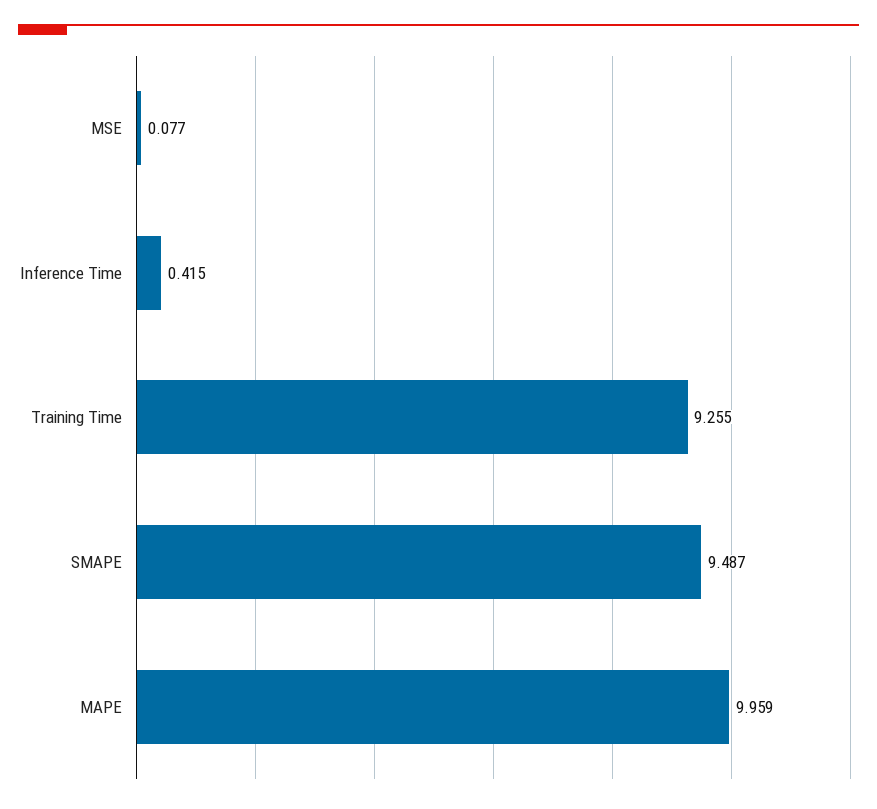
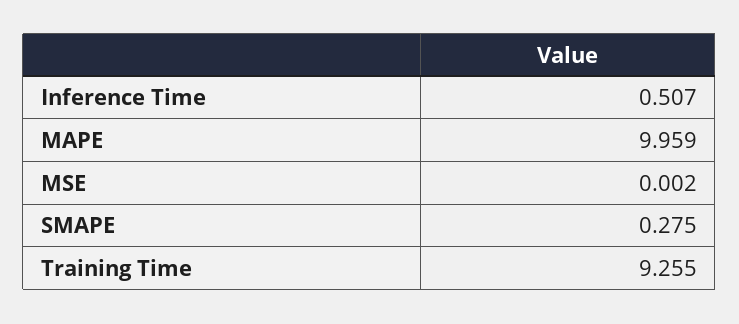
  {
-   "MSE": 0.077,
+   "MSE": 0.002,
-   "Inference Time": 0.415,
+   "Inference Time": 0.507,
    "Training Time": 9.255,
-   "SMAPE": 9.487,
+   "SMAPE": 0.275,
    "MAPE": 9.959
  }

